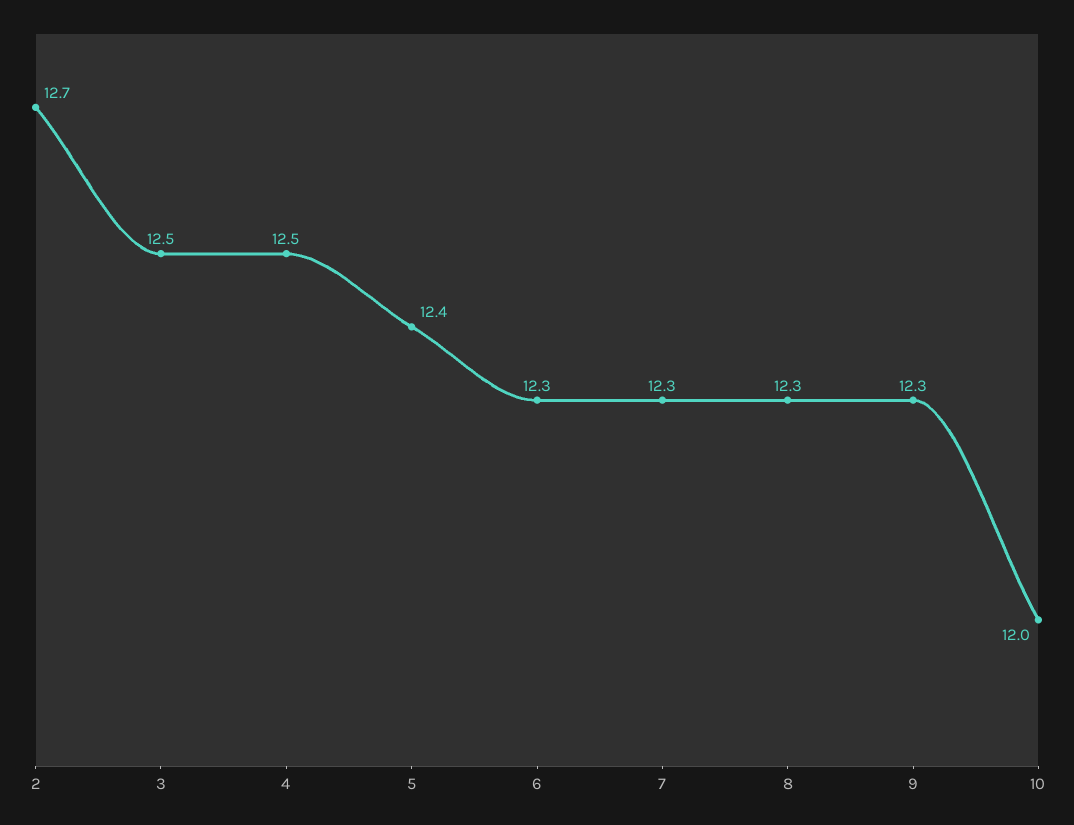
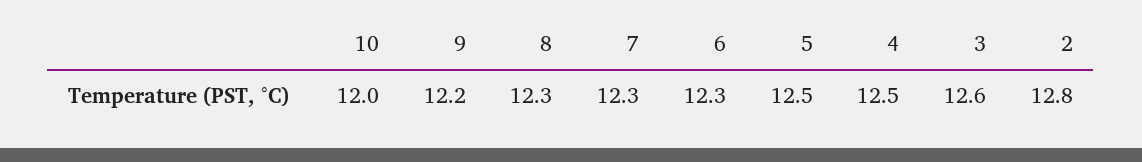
  {
-   "2": 12.7,
+   "2": 12.8,
-   "3": 12.5,
+   "3": 12.6,
    "4": 12.5,
-   "5": 12.4,
+   "5": 12.5,
    "6": 12.3,
    "7": 12.3,
    "8": 12.3,
-   "9": 12.3,
+   "9": 12.2,
    "10": 12
  }

